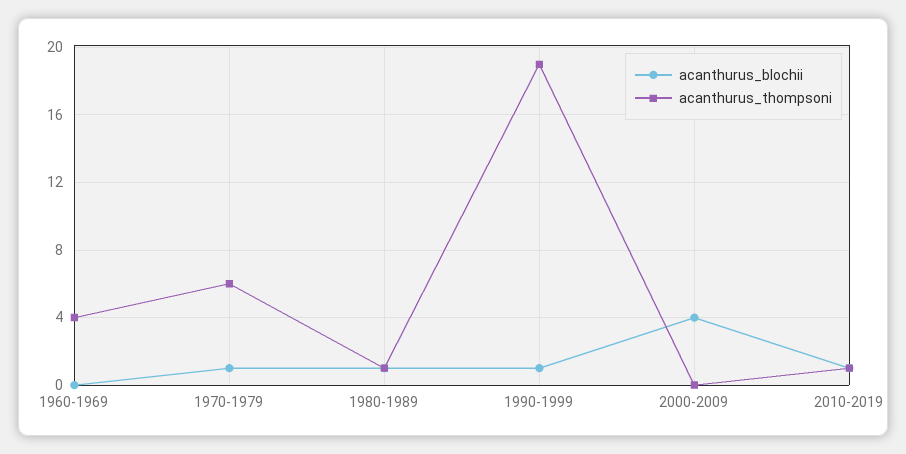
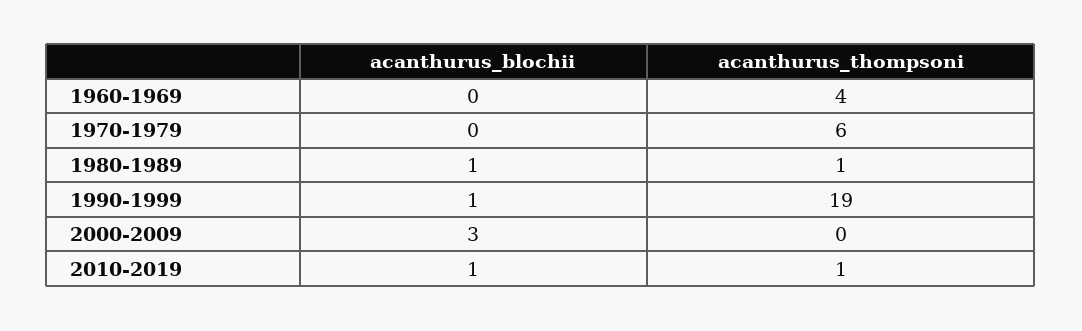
  {
    "acanthurus_blochii": {
      "1960-1969": 0,
-     "1970-1979": 1,
+     "1970-1979": 0,
      "1980-1989": 1,
      "1990-1999": 1,
-     "2000-2009": 4,
+     "2000-2009": 3,
      "2010-2019": 1
    },
    "acanthurus_thompsoni": {
      "1960-1969": 4,
      "1970-1979": 6,
      "1980-1989": 1,
      "1990-1999": 19,
      "2000-2009": 0,
      "2010-2019": 1
    }
  }

